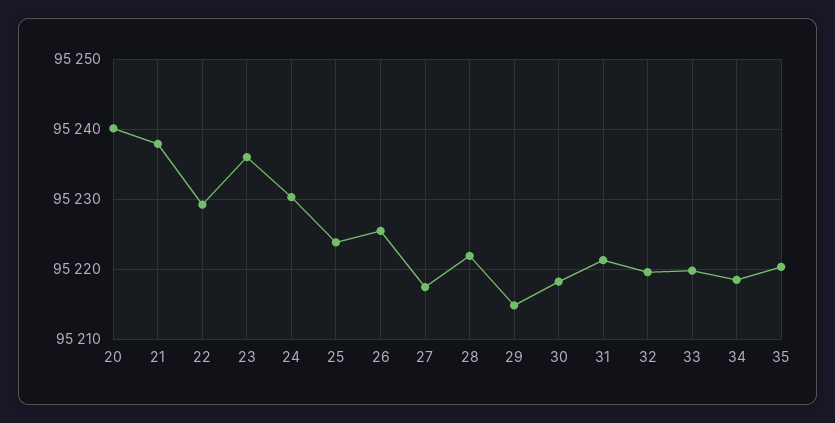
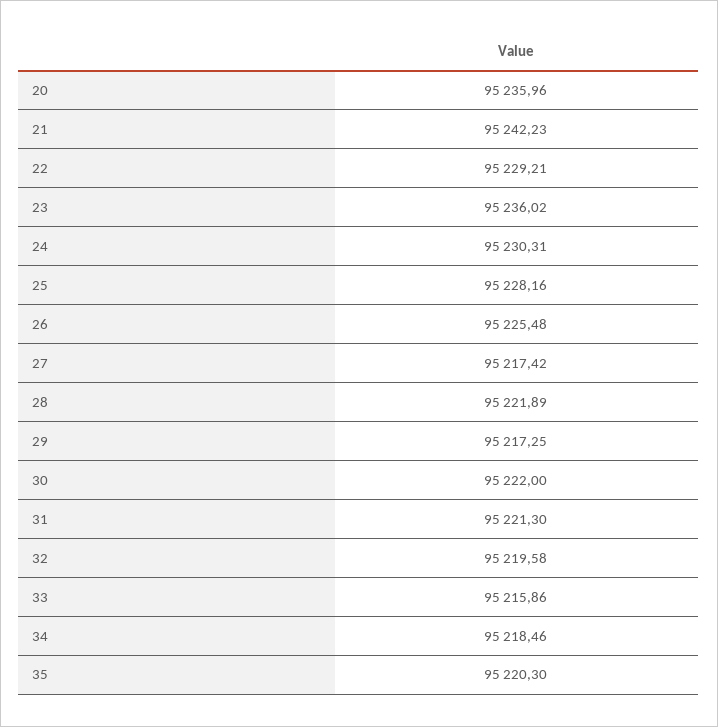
  {
-   "20": 95240,
+   "20": 95235.96,
-   "21": 95238,
+   "21": 95242.23,
    "22": 95229.21,
    "23": 95236.02,
    "24": 95230.31,
-   "25": 95224,
+   "25": 95228.16,
    "26": 95225.48,
    "27": 95217.42,
    "28": 95221.89,
-   "29": 95215,
+   "29": 95217.25,
-   "30": 95218,
+   "30": 95222,
    "31": 95221.3,
    "32": 95219.58,
-   "33": 95220,
+   "33": 95215.86,
    "34": 95218.46,
    "35": 95220.3
  }

